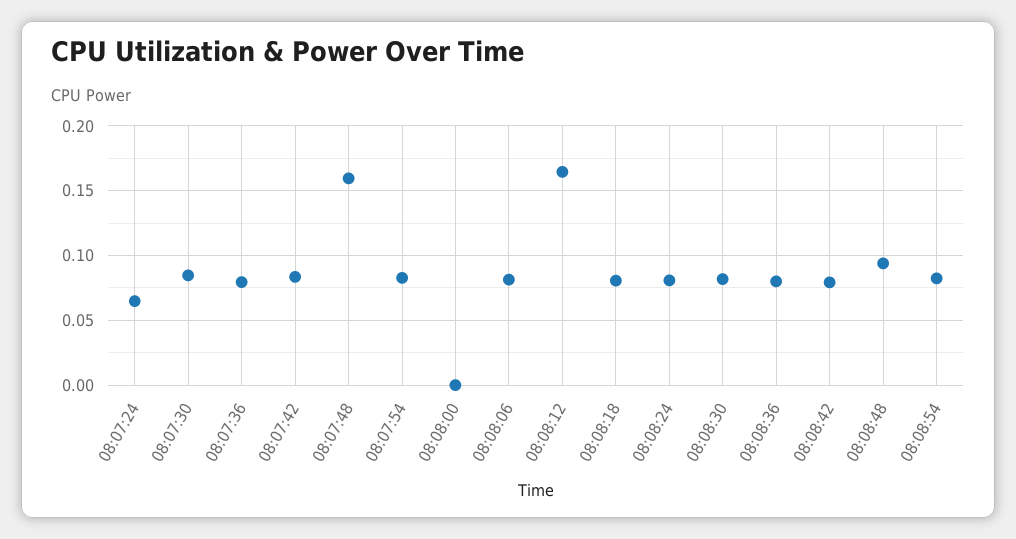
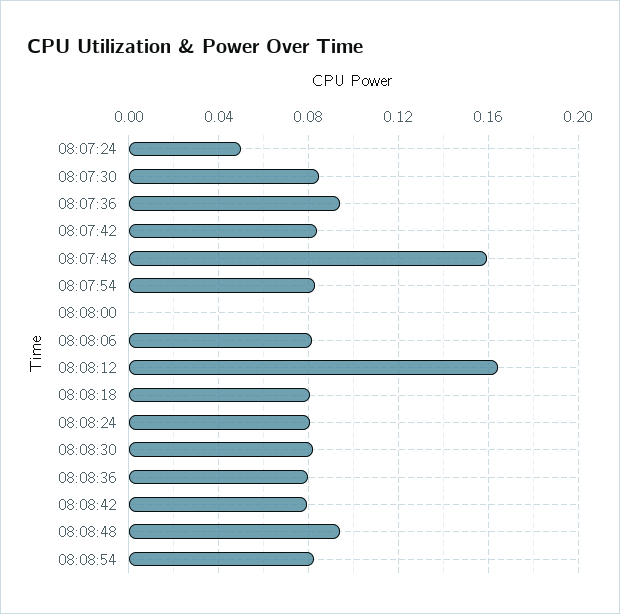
  {
-   "08:07:24": 0.065,
+   "08:07:24": 0.05,
    "08:07:30": 0.085,
-   "08:07:36": 0.08,
+   "08:07:36": 0.095,
    "08:07:42": 0.085,
    "08:07:48": 0.16,
    "08:07:54": 0.085,
    "08:08:00": 0,
    "08:08:06": 0.08,
    "08:08:12": 0.165,
    "08:08:18": 0.08,
    "08:08:24": 0.08,
    "08:08:30": 0.08,
    "08:08:36": 0.08,
    "08:08:42": 0.08,
    "08:08:48": 0.095,
    "08:08:54": 0.08
  }

